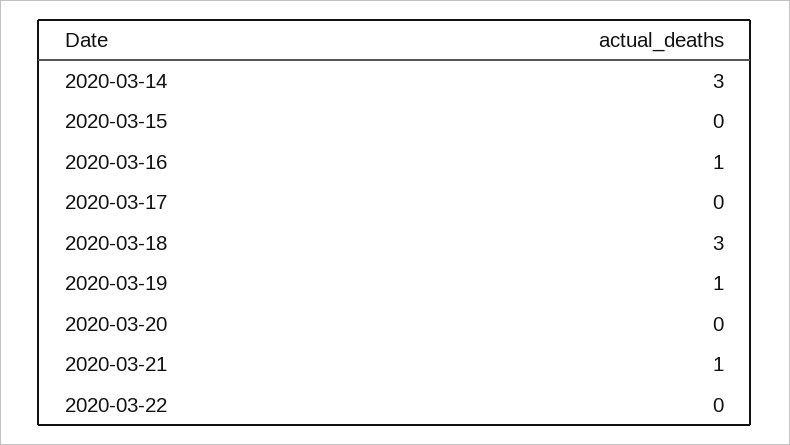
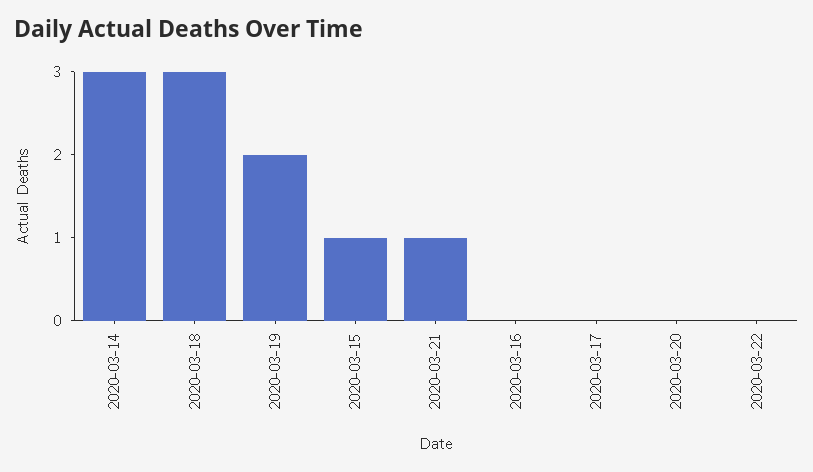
  {
    "2020-03-14": 3,
-   "2020-03-15": 0,
+   "2020-03-15": 1,
-   "2020-03-16": 1,
+   "2020-03-16": 0,
    "2020-03-17": 0,
    "2020-03-18": 3,
-   "2020-03-19": 1,
+   "2020-03-19": 2,
    "2020-03-20": 0,
    "2020-03-21": 1,
    "2020-03-22": 0
  }

